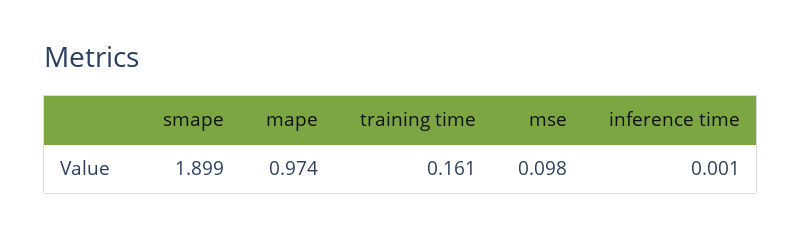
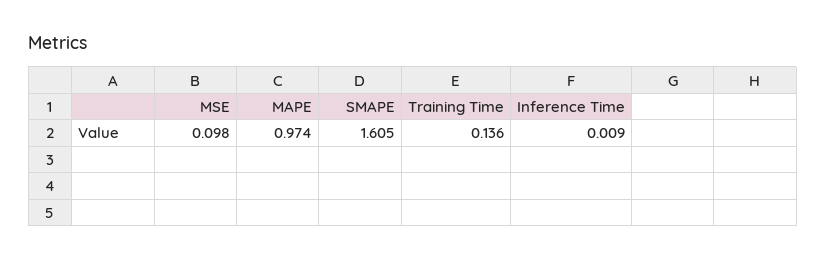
  {
-   "smape": 1.899,
+   "smape": 1.605,
    "mape": 0.974,
-   "training time": 0.161,
+   "training time": 0.136,
    "mse": 0.098,
-   "inference time": 0.001
+   "inference time": 0.009
  }

